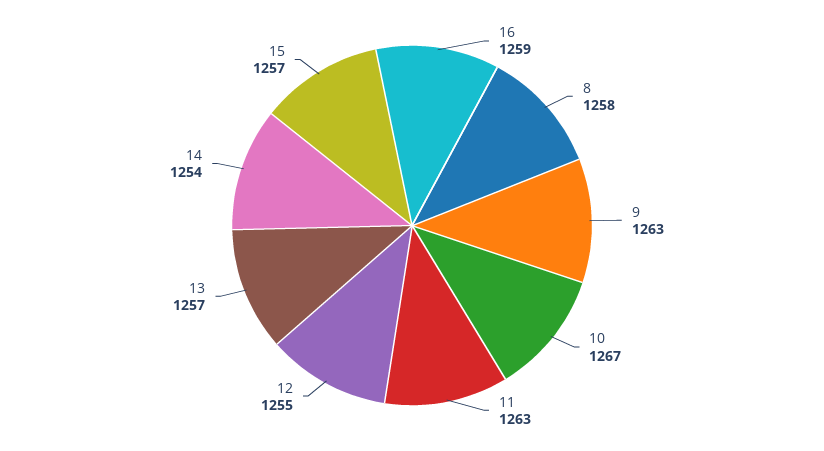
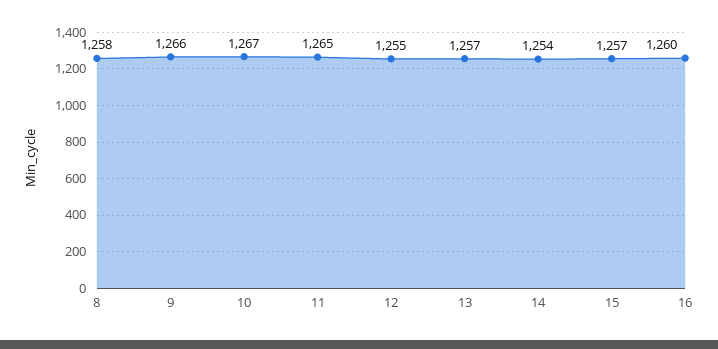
  {
-   "16": 1259,
+   "16": 1260,
    "8": 1258,
-   "9": 1263,
+   "9": 1266,
    "10": 1267,
-   "11": 1263,
+   "11": 1265,
    "12": 1255,
    "13": 1257,
    "14": 1254,
    "15": 1257
  }

